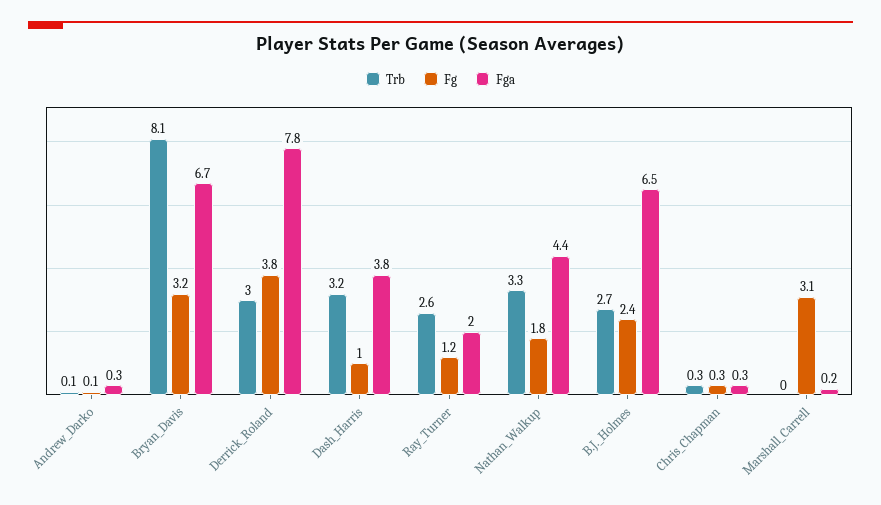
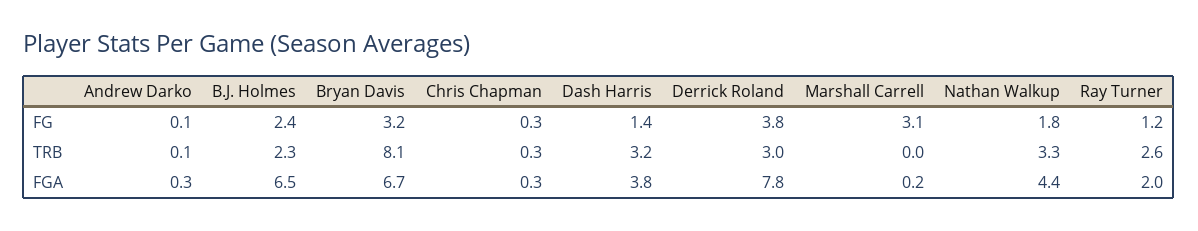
  {
    "Trb": {
      "Andrew_Darko": 0.1,
      "Bryan_Davis": 8.1,
      "Derrick_Roland": 3,
      "Dash_Harris": 3.2,
      "Ray_Turner": 2.6,
      "Nathan_Walkup": 3.3,
-     "B.J._Holmes": 2.7,
+     "B.J._Holmes": 2.3,
      "Chris_Chapman": 0.3,
      "Marshall_Carrell": 0
    },
    "Fg": {
      "Andrew_Darko": 0.1,
      "Bryan_Davis": 3.2,
      "Derrick_Roland": 3.8,
-     "Dash_Harris": 1,
+     "Dash_Harris": 1.4,
      "Ray_Turner": 1.2,
      "Nathan_Walkup": 1.8,
      "B.J._Holmes": 2.4,
      "Chris_Chapman": 0.3,
      "Marshall_Carrell": 3.1
    },
    "Fga": {
      "Andrew_Darko": 0.3,
      "Bryan_Davis": 6.7,
      "Derrick_Roland": 7.8,
      "Dash_Harris": 3.8,
      "Ray_Turner": 2,
      "Nathan_Walkup": 4.4,
      "B.J._Holmes": 6.5,
      "Chris_Chapman": 0.3,
      "Marshall_Carrell": 0.2
    }
  }

